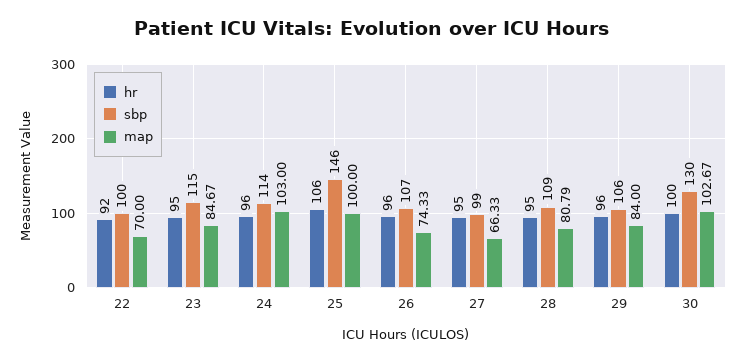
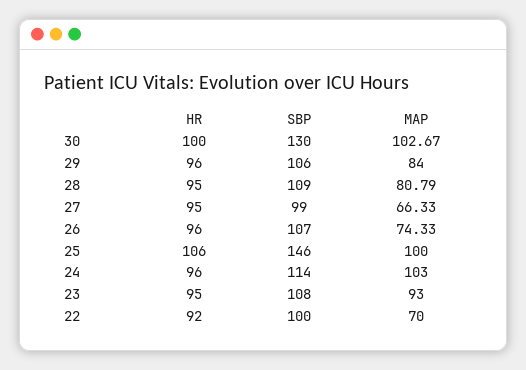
  {
    "hr": {
      "22": 92,
      "23": 95,
      "24": 96,
      "25": 106,
      "26": 96,
      "27": 95,
      "28": 95,
      "29": 96,
      "30": 100
    },
    "sbp": {
      "22": 100,
-     "23": 115,
+     "23": 108,
      "24": 114,
      "25": 146,
      "26": 107,
      "27": 99,
      "28": 109,
      "29": 106,
      "30": 130
    },
    "map": {
      "22": 70,
-     "23": 84.67,
+     "23": 93,
      "24": 103,
      "25": 100,
      "26": 74.33,
      "27": 66.33,
      "28": 80.79,
      "29": 84,
      "30": 102.67
    }
  }

